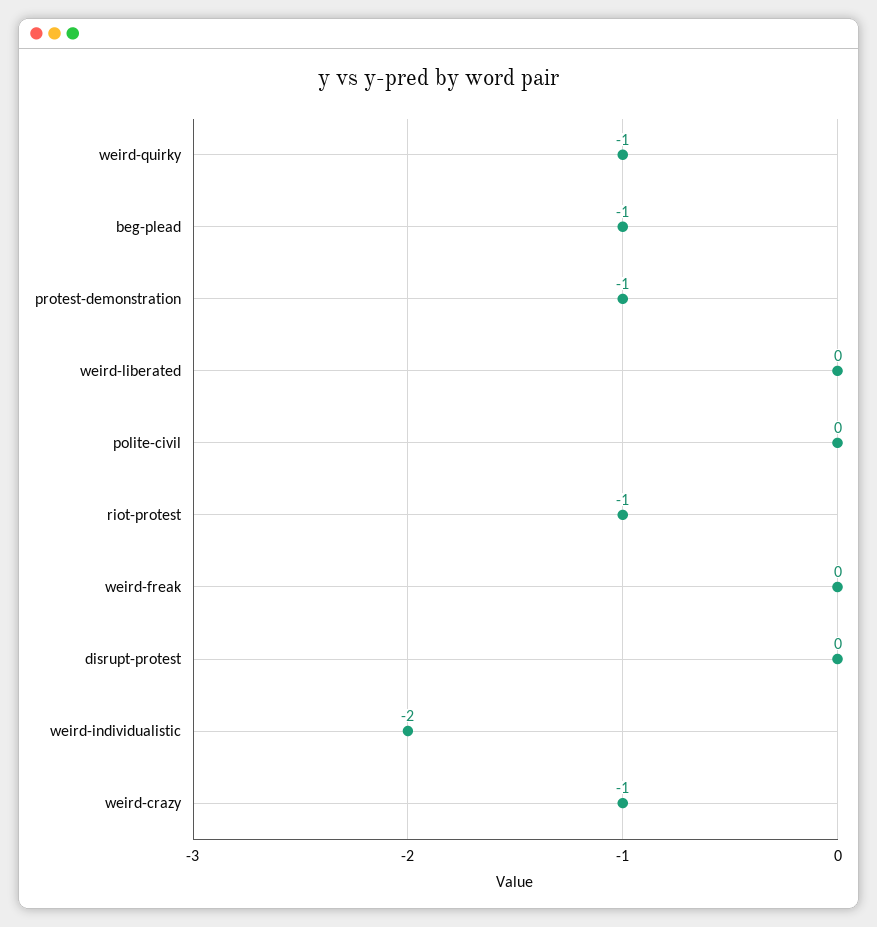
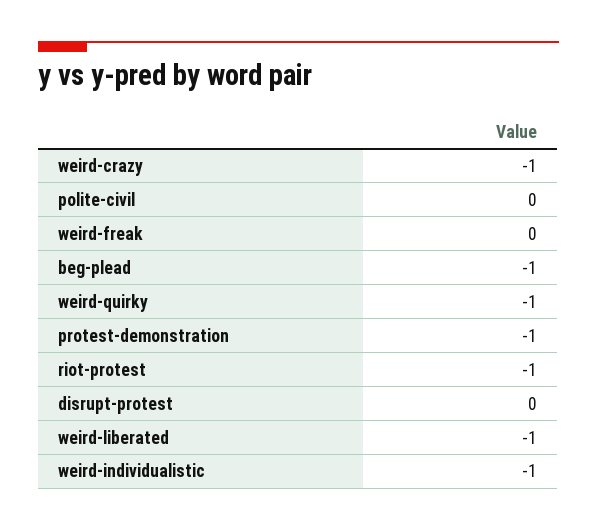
  {
    "weird-quirky": -1,
    "beg-plead": -1,
    "protest-demonstration": -1,
-   "weird-liberated": 0,
+   "weird-liberated": -1,
    "polite-civil": 0,
    "riot-protest": -1,
    "weird-freak": 0,
    "disrupt-protest": 0,
-   "weird-individualistic": -2,
+   "weird-individualistic": -1,
    "weird-crazy": -1
  }

